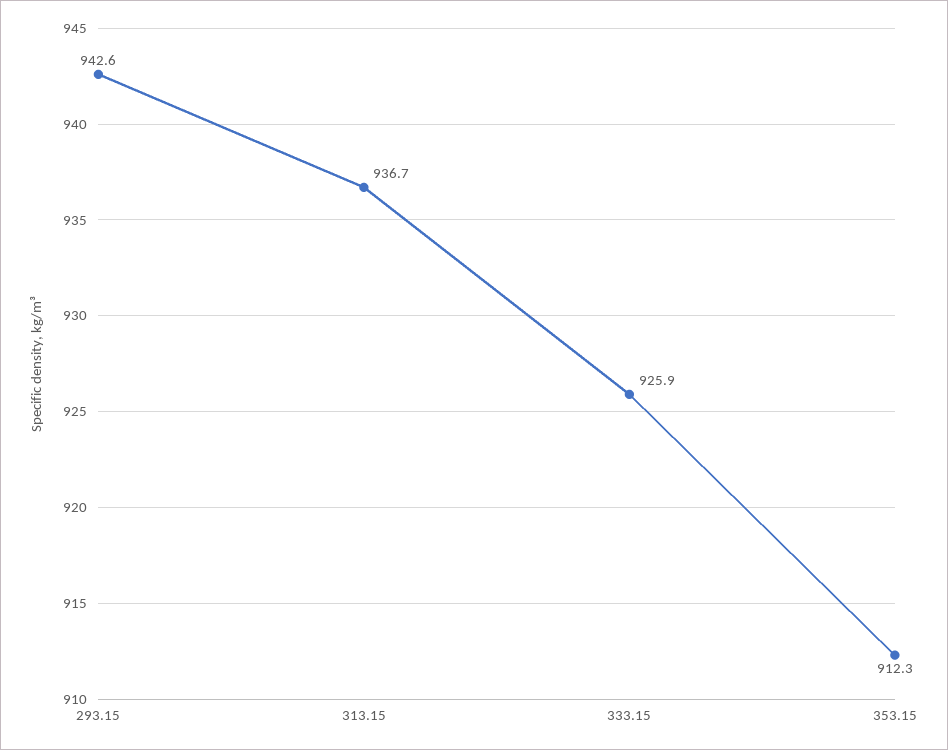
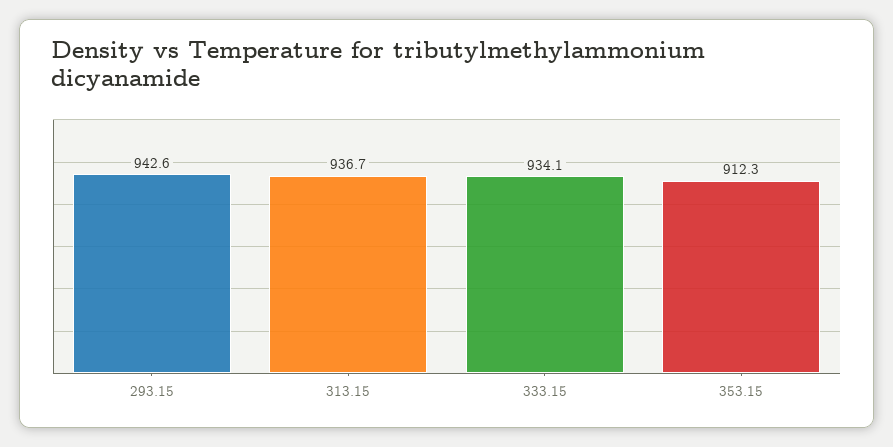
  {
    "293.15": 942.6,
    "313.15": 936.7,
-   "333.15": 925.9,
+   "333.15": 934.1,
    "353.15": 912.3
  }

